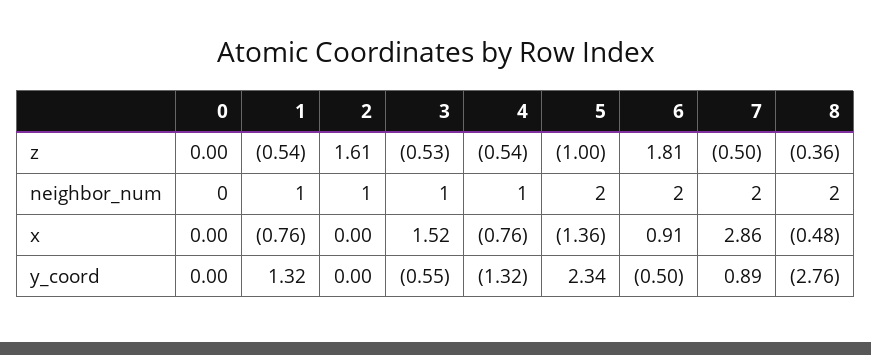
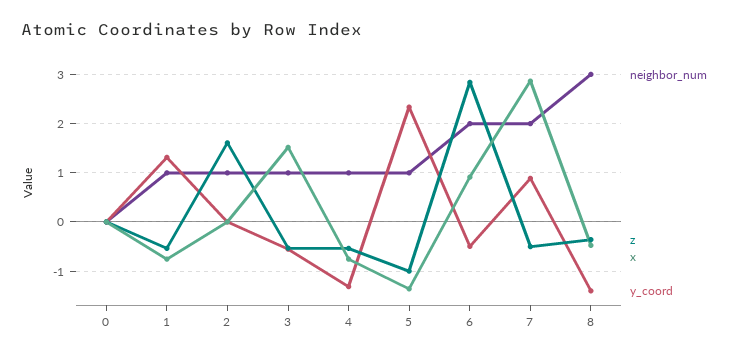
  {
    "z": {
      "0": 0,
      "1": -0.54,
      "2": 1.61,
      "3": -0.53,
      "4": -0.54,
      "5": -1,
-     "6": 1.81,
+     "6": 2.8,
      "7": -0.5,
      "8": -0.36
    },
    "neighbor_num": {
      "0": 0,
      "1": 1,
      "2": 1,
      "3": 1,
      "4": 1,
-     "5": 2,
+     "5": 1,
      "6": 2,
      "7": 2,
-     "8": 2
+     "8": 3
    },
    "x": {
      "0": 0,
      "1": -0.76,
      "2": 0,
      "3": 1.52,
      "4": -0.76,
      "5": -1.36,
      "6": 0.91,
      "7": 2.86,
      "8": -0.48
    },
    "y_coord": {
      "0": 0,
      "1": 1.32,
      "2": 0,
      "3": -0.55,
      "4": -1.32,
      "5": 2.34,
      "6": -0.5,
      "7": 0.89,
-     "8": -2.76
+     "8": -1.4
    }
  }

